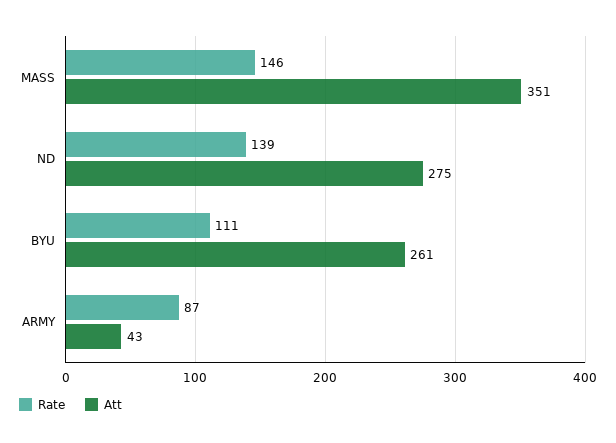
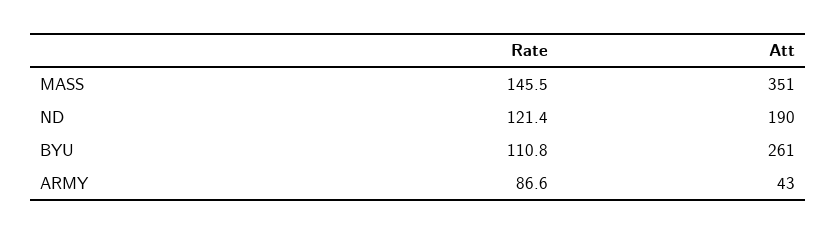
  {
    "Rate": {
      "MASS": 145.5,
-     "ND": 139,
+     "ND": 121.4,
      "BYU": 110.8,
      "ARMY": 86.6
    },
    "Att": {
      "MASS": 351,
-     "ND": 275,
+     "ND": 190,
      "BYU": 261,
      "ARMY": 43
    }
  }

